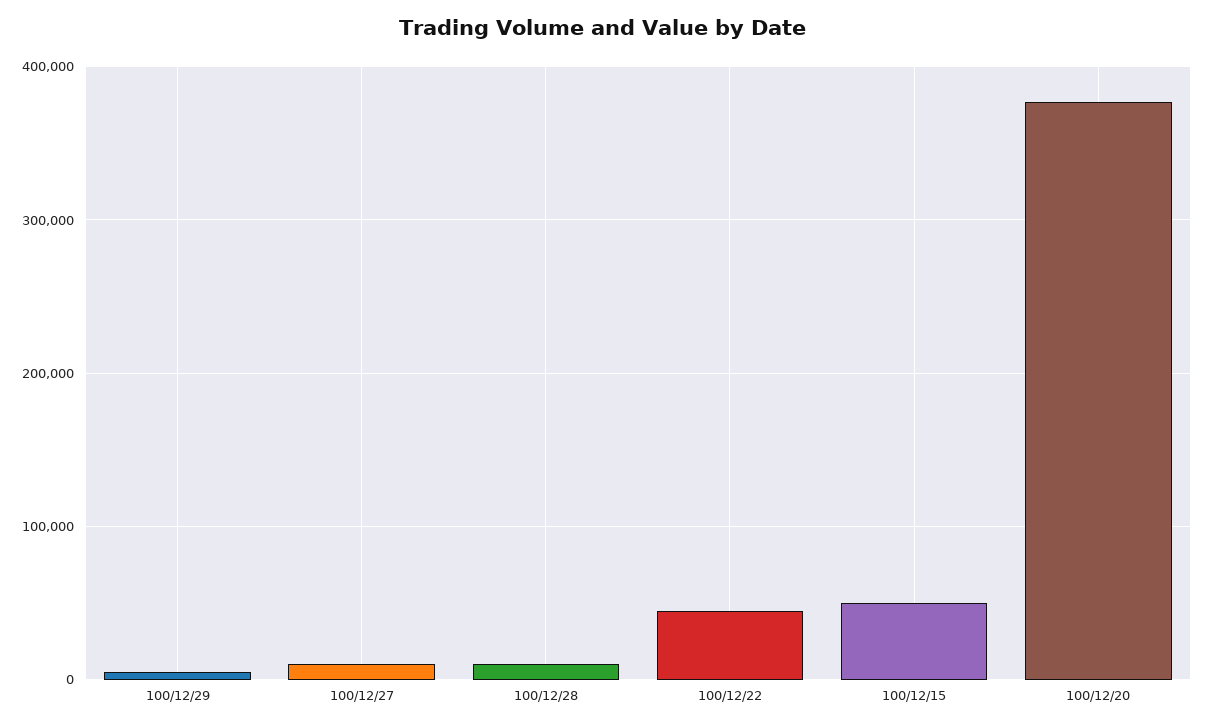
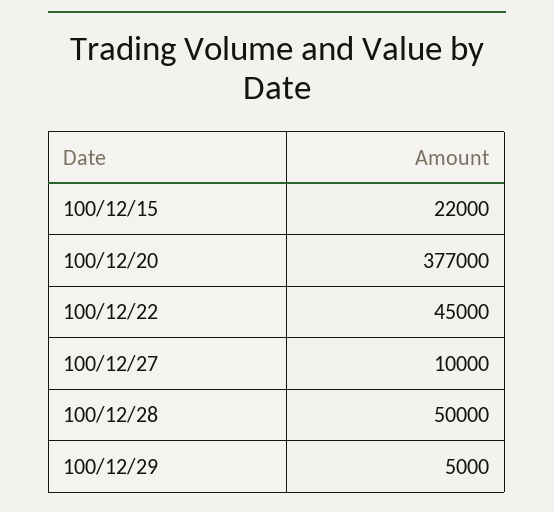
  {
    "100/12/29": 5000,
    "100/12/27": 10000,
-   "100/12/28": 10000,
+   "100/12/28": 50000,
    "100/12/22": 45000,
-   "100/12/15": 50000,
+   "100/12/15": 22000,
    "100/12/20": 377000
  }

